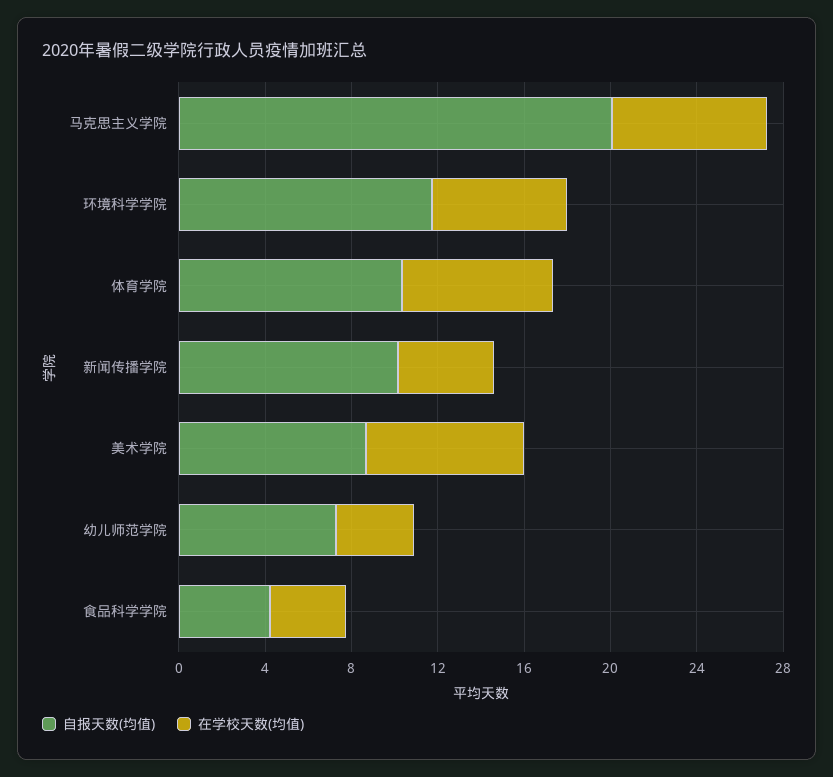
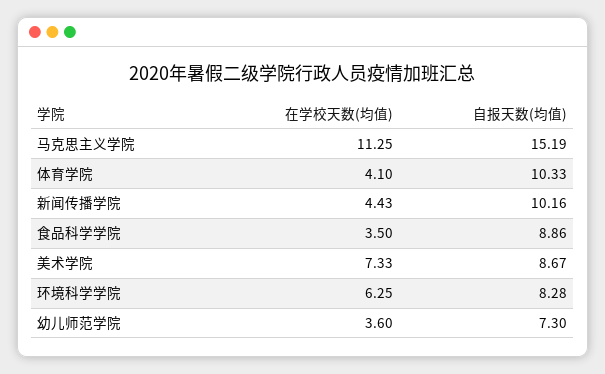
  {
    "自报天数(均值)": {
-     "马克思主义学院": 20,
+     "马克思主义学院": 15.19,
-     "环境科学学院": 12,
+     "环境科学学院": 8.28,
      "体育学院": 10.33,
      "新闻传播学院": 10.16,
      "美术学院": 8.67,
      "幼儿师范学院": 7.3,
-     "食品科学学院": 4
+     "食品科学学院": 8.86
    },
    "在学校天数(均值)": {
-     "马克思主义学院": 7,
+     "马克思主义学院": 11.25,
      "环境科学学院": 6.25,
-     "体育学院": 7,
+     "体育学院": 4.1,
      "新闻传播学院": 4.43,
      "美术学院": 7.33,
      "幼儿师范学院": 3.6,
      "食品科学学院": 3.5
    }
  }

